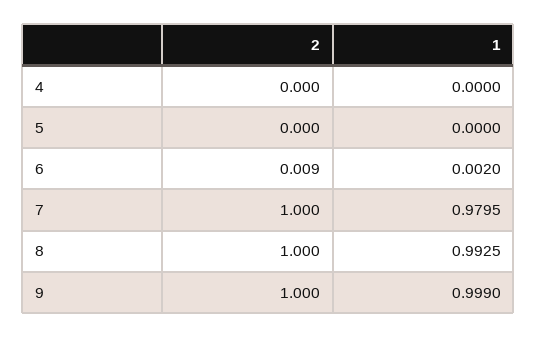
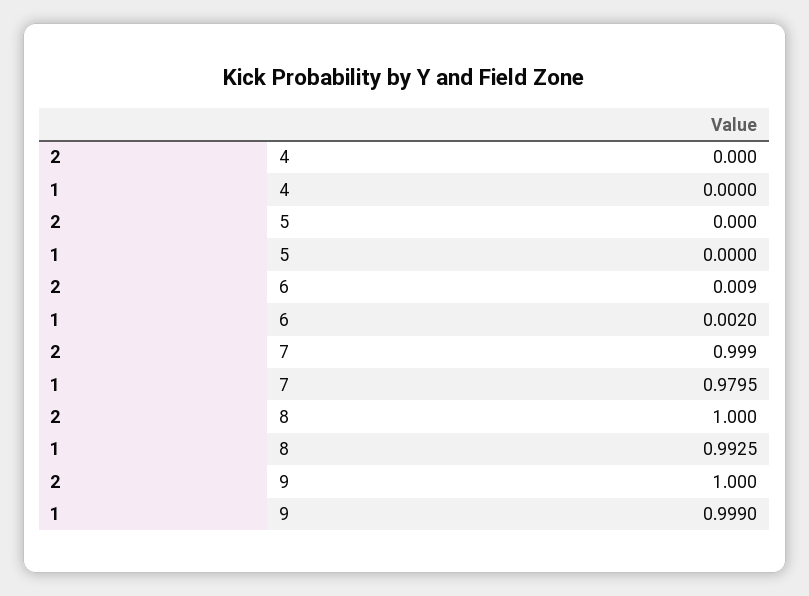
  {
    "2": {
      "4": 0,
      "5": 0,
      "6": 0.009,
-     "7": 1,
+     "7": 0.999,
      "8": 1,
      "9": 1
    },
    "1": {
      "4": 0,
      "5": 0,
      "6": 0.002,
      "7": 0.9795,
      "8": 0.9925,
      "9": 0.999
    }
  }

